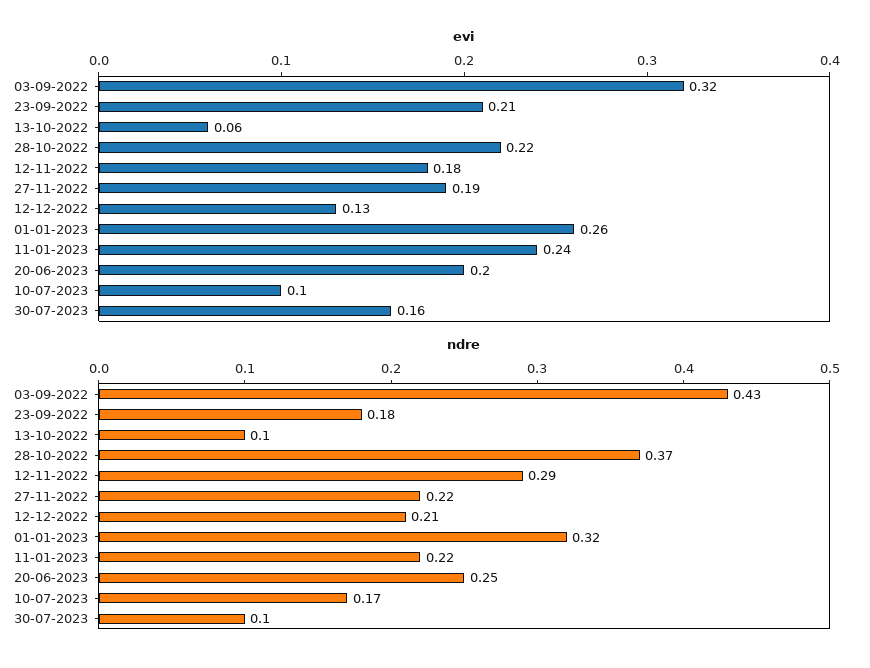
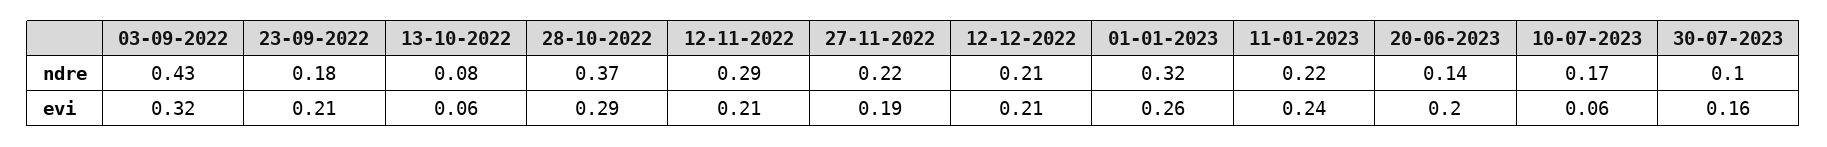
  {
    "evi": {
      "03-09-2022": 0.32,
      "23-09-2022": 0.21,
      "13-10-2022": 0.06,
-     "28-10-2022": 0.22,
+     "28-10-2022": 0.29,
-     "12-11-2022": 0.18,
+     "12-11-2022": 0.21,
      "27-11-2022": 0.19,
-     "12-12-2022": 0.13,
+     "12-12-2022": 0.21,
      "01-01-2023": 0.26,
      "11-01-2023": 0.24,
      "20-06-2023": 0.2,
-     "10-07-2023": 0.1,
+     "10-07-2023": 0.06,
      "30-07-2023": 0.16
    },
    "ndre": {
      "03-09-2022": 0.43,
      "23-09-2022": 0.18,
-     "13-10-2022": 0.1,
+     "13-10-2022": 0.08,
      "28-10-2022": 0.37,
      "12-11-2022": 0.29,
      "27-11-2022": 0.22,
      "12-12-2022": 0.21,
      "01-01-2023": 0.32,
      "11-01-2023": 0.22,
-     "20-06-2023": 0.25,
+     "20-06-2023": 0.14,
      "10-07-2023": 0.17,
      "30-07-2023": 0.1
    }
  }

